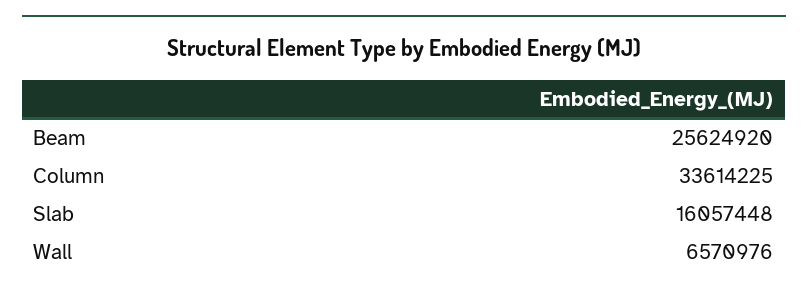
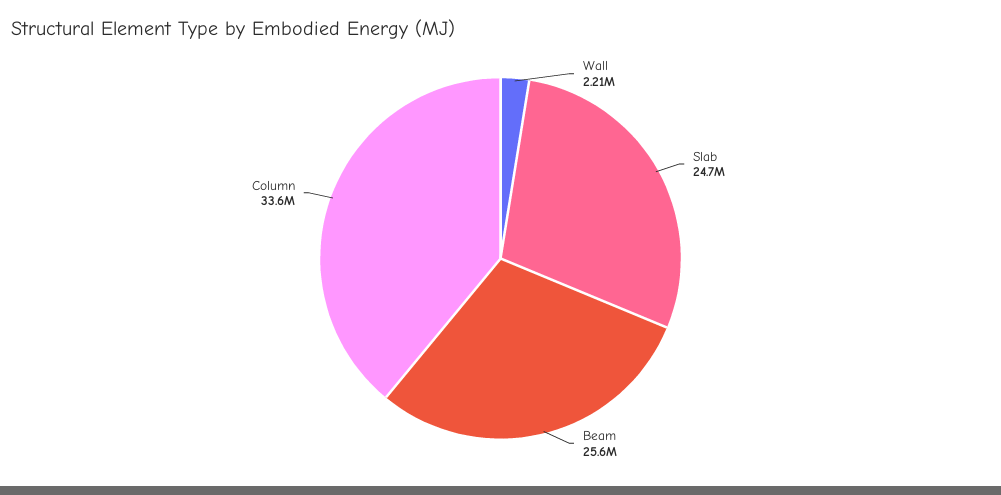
  {
    "Beam": 25624920,
    "Column": 33614225,
-   "Slab": 16057448,
+   "Slab": 24700000,
-   "Wall": 6570976
+   "Wall": 2210000
  }

